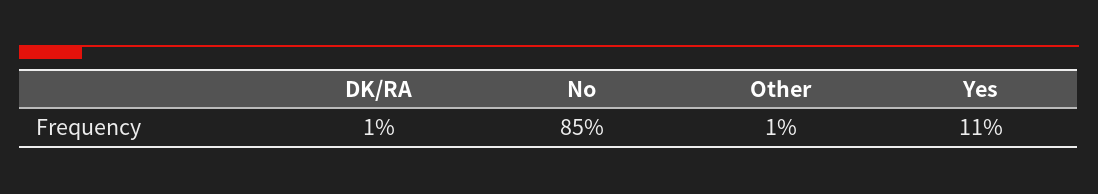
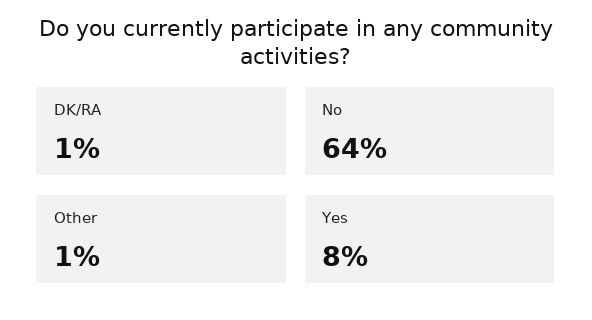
  {
    "DK/RA": 1,
-   "No": 85,
+   "No": 64,
    "Other": 1,
-   "Yes": 11
+   "Yes": 8
  }

